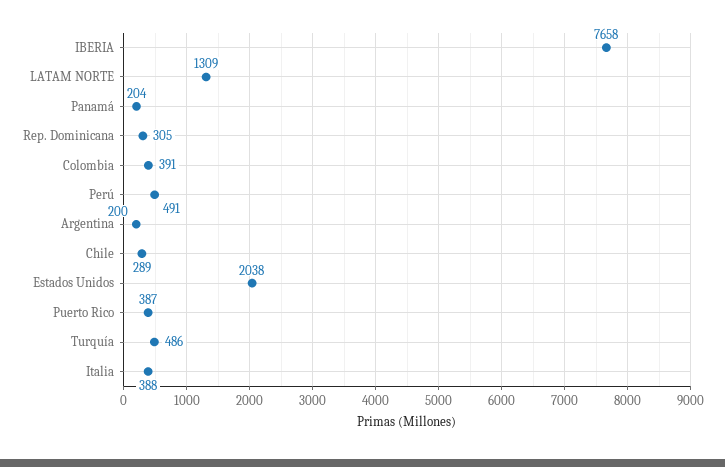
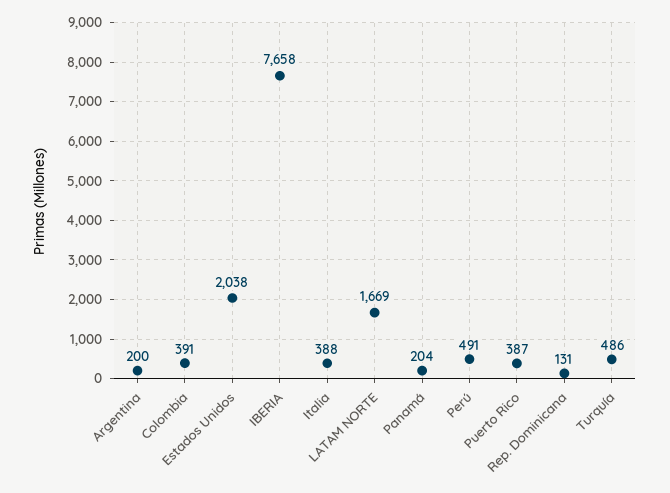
  {
    "IBERIA": 7658,
-   "LATAM NORTE": 1309,
+   "LATAM NORTE": 1669,
    "Panamá": 204,
-   "Rep. Dominicana": 305,
+   "Rep. Dominicana": 131,
    "Colombia": 391,
    "Perú": 491,
    "Argentina": 200,
-   "Chile": 289,
    "Estados Unidos": 2038,
    "Puerto Rico": 387,
    "Turquía": 486,
    "Italia": 388
  }

